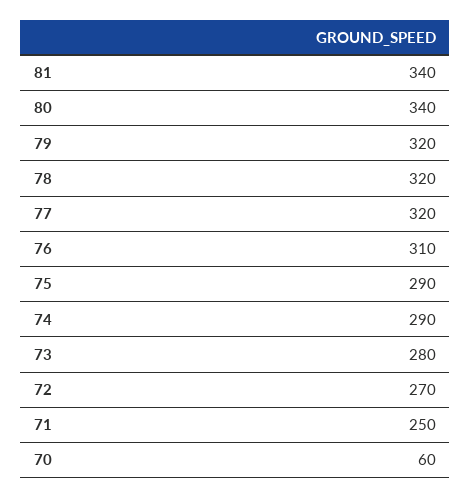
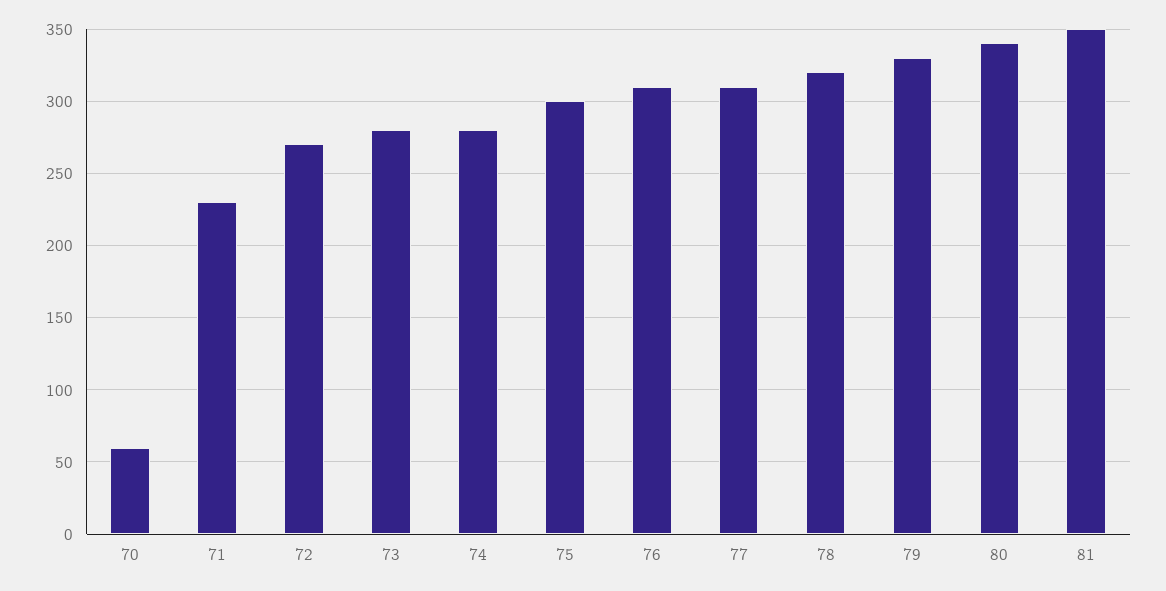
  {
-   "81": 340,
+   "81": 350,
    "80": 340,
-   "79": 320,
+   "79": 330,
    "78": 320,
-   "77": 320,
+   "77": 310,
    "76": 310,
-   "75": 290,
+   "75": 300,
-   "74": 290,
+   "74": 280,
    "73": 280,
    "72": 270,
-   "71": 250,
+   "71": 230,
    "70": 60
  }

